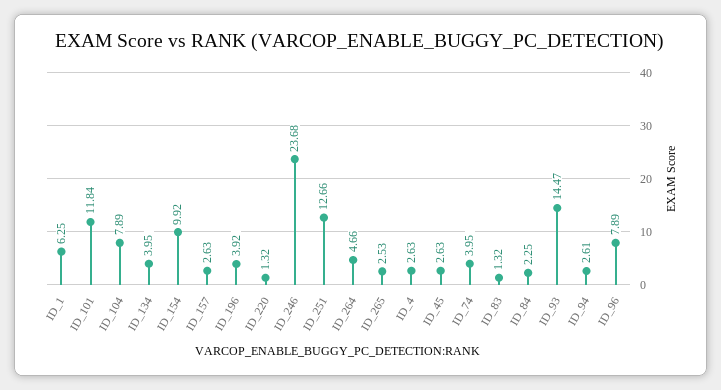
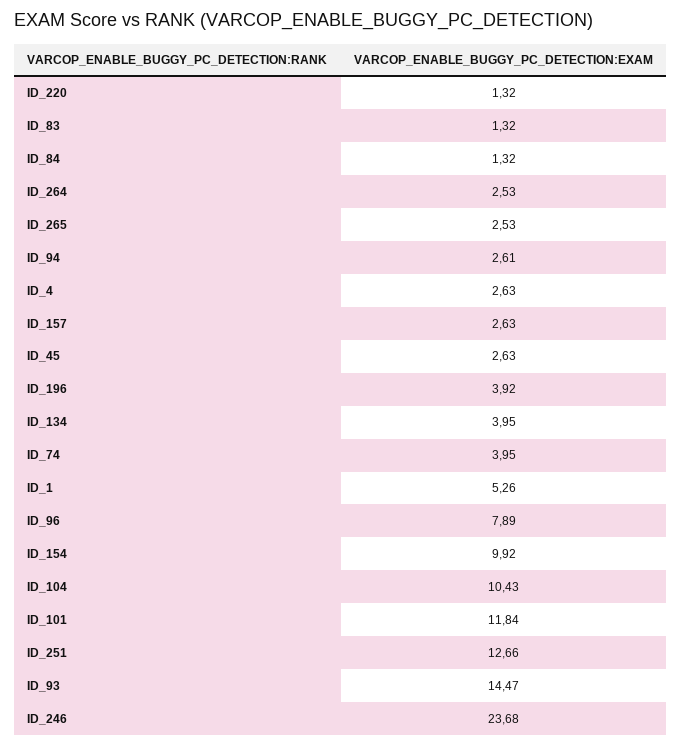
  {
-   "ID_1": 6.25,
+   "ID_1": 5.26,
    "ID_101": 11.84,
-   "ID_104": 7.89,
+   "ID_104": 10.43,
    "ID_134": 3.95,
    "ID_154": 9.92,
    "ID_157": 2.63,
    "ID_196": 3.92,
    "ID_220": 1.32,
    "ID_246": 23.68,
    "ID_251": 12.66,
-   "ID_264": 4.66,
+   "ID_264": 2.53,
    "ID_265": 2.53,
    "ID_4": 2.63,
    "ID_45": 2.63,
    "ID_74": 3.95,
    "ID_83": 1.32,
-   "ID_84": 2.25,
+   "ID_84": 1.32,
    "ID_93": 14.47,
    "ID_94": 2.61,
    "ID_96": 7.89
  }

